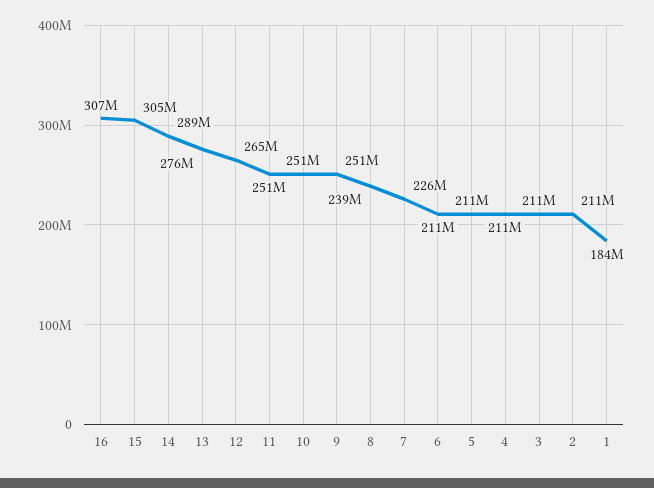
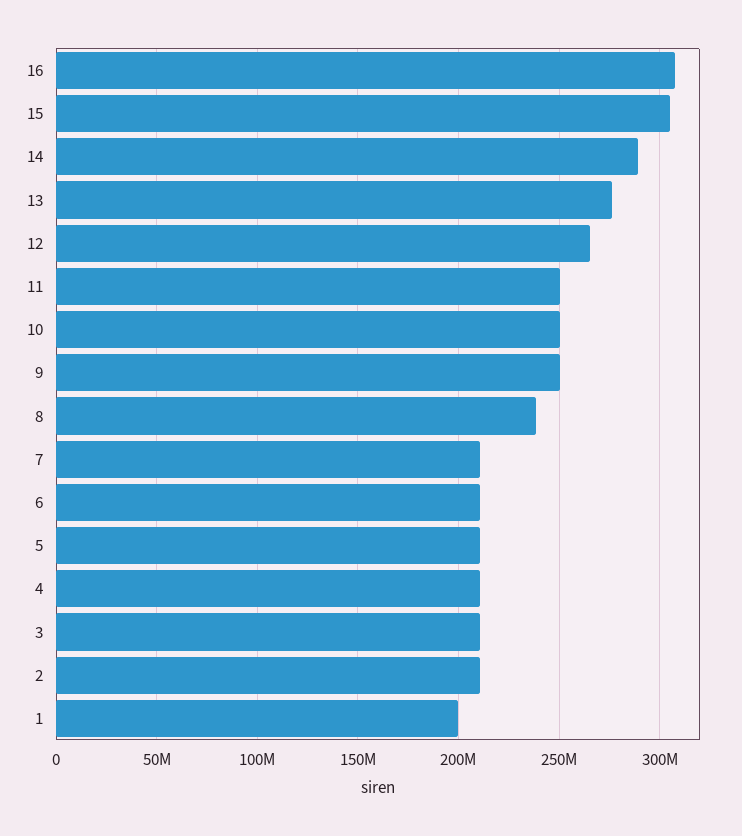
  {
    "16": 307000000,
    "15": 305000000,
    "14": 289000000,
    "13": 276000000,
    "12": 265000000,
    "11": 251000000,
    "10": 251000000,
    "9": 251000000,
    "8": 239000000,
-   "7": 226000000,
+   "7": 210000000,
    "6": 211000000,
    "5": 211000000,
    "4": 211000000,
    "3": 211000000,
    "2": 211000000,
-   "1": 184000000
+   "1": 200000000
  }

